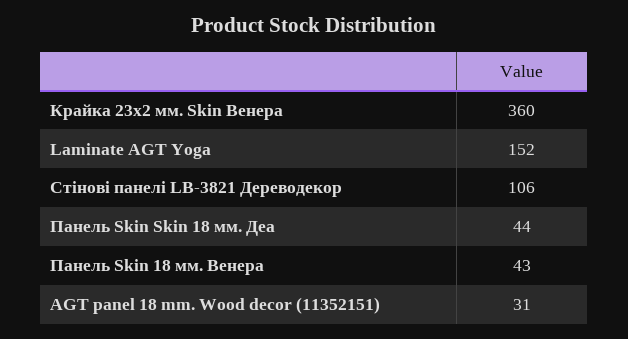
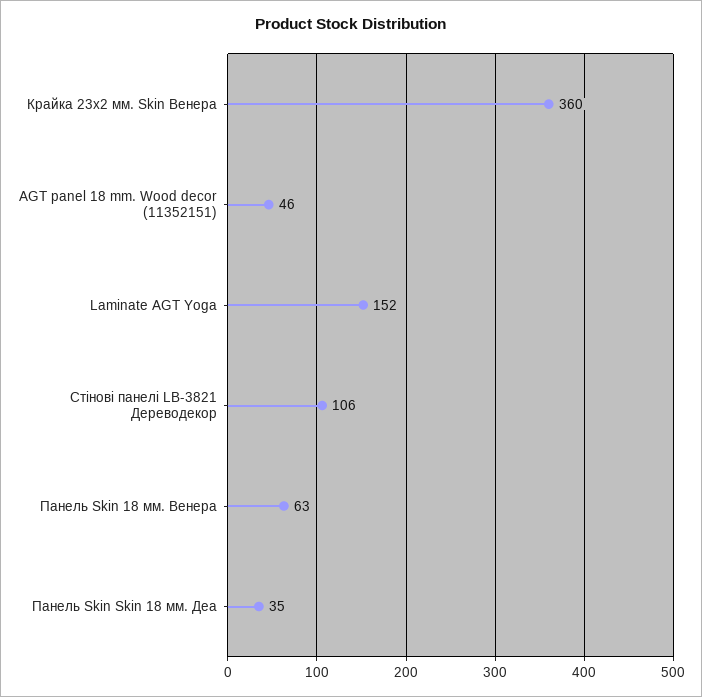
  {
    "Крайка 23x2 мм. Skin Венера": 360,
    "Laminate AGT Yoga": 152,
    "Стінові панелі LB-3821 Дереводекор": 106,
-   "Панель Skin Skin 18 мм. Деа": 44,
+   "Панель Skin Skin 18 мм. Деа": 35,
-   "Панель Skin 18 мм. Венера": 43,
+   "Панель Skin 18 мм. Венера": 63,
-   "AGT panel 18 mm. Wood decor (11352151)": 31
+   "AGT panel 18 mm. Wood decor (11352151)": 46
  }

